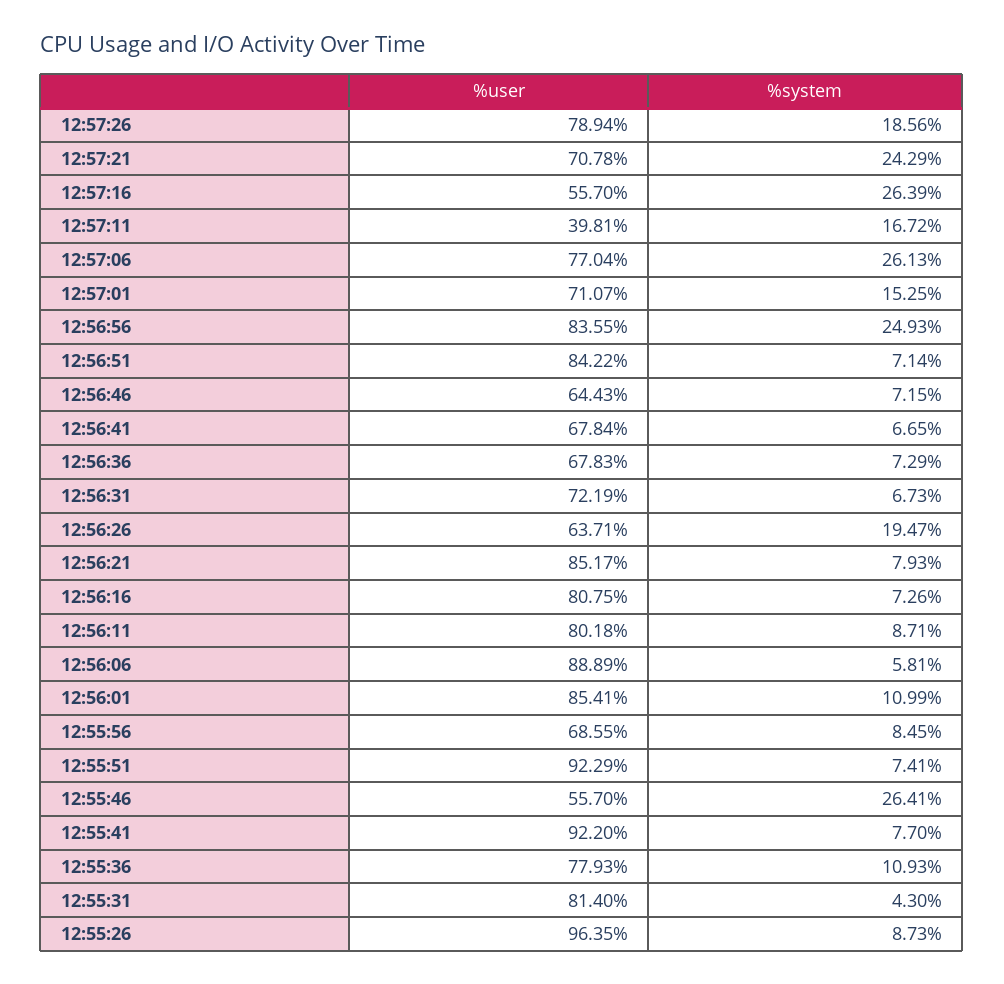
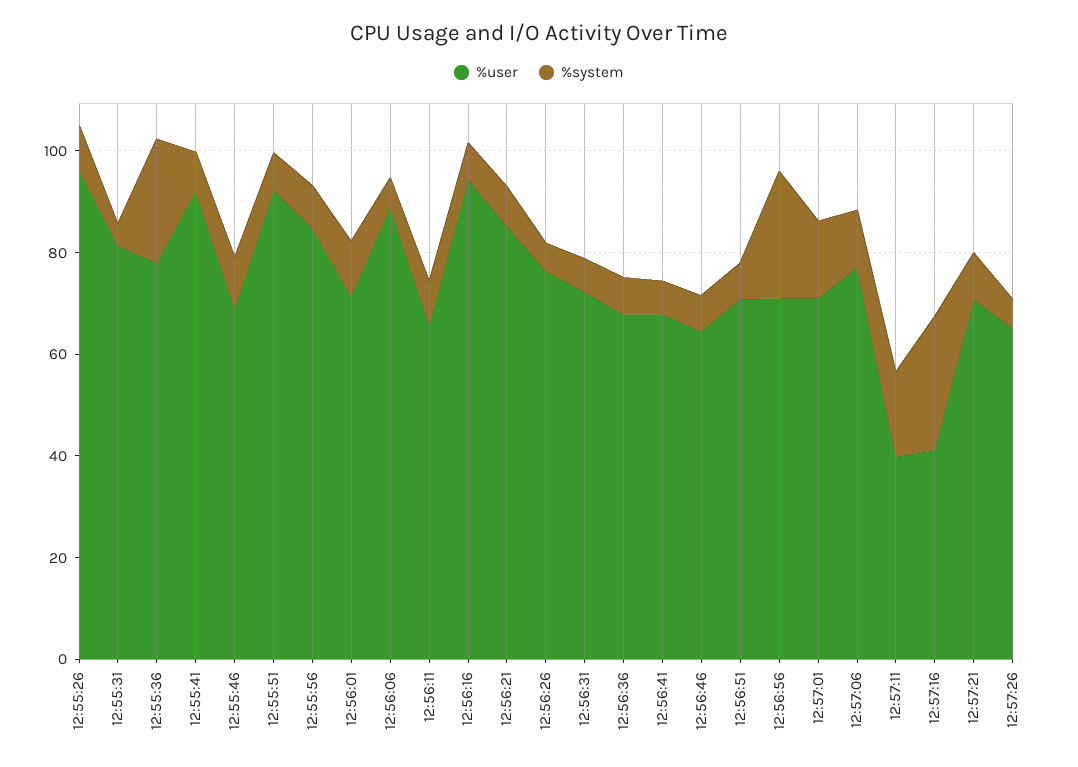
  {
    "%user": {
-     "12:57:26": 78.94,
+     "12:57:26": 65,
      "12:57:21": 70.78,
-     "12:57:16": 55.7,
+     "12:57:16": 40,
      "12:57:11": 39.81,
      "12:57:06": 77.04,
      "12:57:01": 71.07,
-     "12:56:56": 83.55,
+     "12:56:56": 70,
-     "12:56:51": 84.22,
+     "12:56:51": 70,
      "12:56:46": 64.43,
      "12:56:41": 67.84,
      "12:56:36": 67.83,
      "12:56:31": 72.19,
-     "12:56:26": 63.71,
+     "12:56:26": 75,
      "12:56:21": 85.17,
-     "12:56:16": 80.75,
+     "12:56:16": 95,
-     "12:56:11": 80.18,
+     "12:56:11": 65,
      "12:56:06": 88.89,
-     "12:56:01": 85.41,
+     "12:56:01": 70,
-     "12:55:56": 68.55,
+     "12:55:56": 85,
      "12:55:51": 92.29,
-     "12:55:46": 55.7,
+     "12:55:46": 70,
      "12:55:41": 92.2,
      "12:55:36": 77.93,
      "12:55:31": 81.4,
      "12:55:26": 96.35
    },
    "%system": {
-     "12:57:26": 18.56,
+     "12:57:26": 5,
-     "12:57:21": 24.29,
+     "12:57:21": 10,
      "12:57:16": 26.39,
      "12:57:11": 16.72,
-     "12:57:06": 26.13,
+     "12:57:06": 10,
      "12:57:01": 15.25,
      "12:56:56": 24.93,
      "12:56:51": 7.14,
      "12:56:46": 7.15,
      "12:56:41": 6.65,
      "12:56:36": 7.29,
      "12:56:31": 6.73,
-     "12:56:26": 19.47,
+     "12:56:26": 5,
      "12:56:21": 7.93,
      "12:56:16": 7.26,
      "12:56:11": 8.71,
      "12:56:06": 5.81,
      "12:56:01": 10.99,
      "12:55:56": 8.45,
      "12:55:51": 7.41,
-     "12:55:46": 26.41,
+     "12:55:46": 10,
      "12:55:41": 7.7,
-     "12:55:36": 10.93,
+     "12:55:36": 25,
      "12:55:31": 4.3,
      "12:55:26": 8.73
    }
  }

